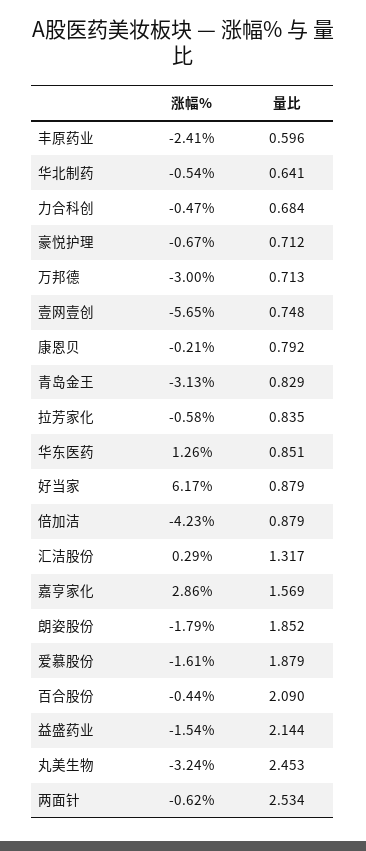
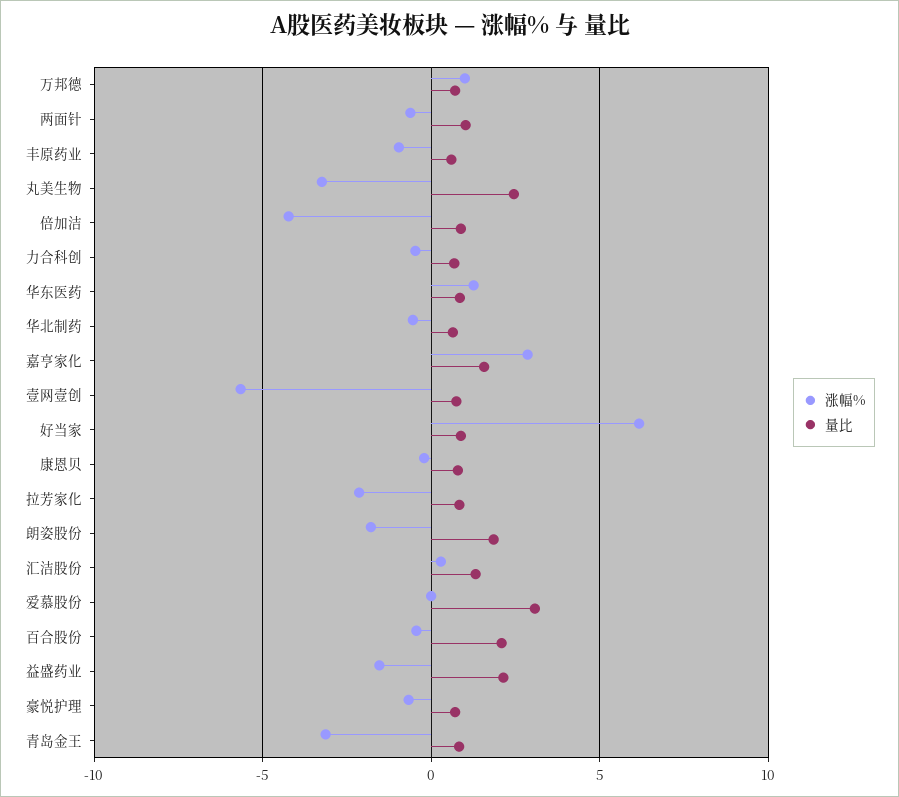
  {
    "涨幅%": {
-     "丰原药业": -2.41,
+     "丰原药业": -1,
      "华北制药": -0.54,
      "力合科创": -0.47,
      "豪悦护理": -0.67,
-     "万邦德": -3,
+     "万邦德": 1,
      "壹网壹创": -5.65,
      "康恩贝": -0.21,
      "青岛金王": -3.13,
-     "拉芳家化": -0.58,
+     "拉芳家化": -2,
      "华东医药": 1.26,
      "好当家": 6.17,
      "倍加洁": -4.23,
      "汇洁股份": 0.29,
      "嘉亨家化": 2.86,
      "朗姿股份": -1.79,
-     "爱慕股份": -1.61,
+     "爱慕股份": 0,
      "百合股份": -0.44,
      "益盛药业": -1.54,
      "丸美生物": -3.24,
      "两面针": -0.62
    },
    "量比": {
      "丰原药业": 0.596,
      "华北制药": 0.641,
      "力合科创": 0.684,
      "豪悦护理": 0.712,
      "万邦德": 0.713,
      "壹网壹创": 0.748,
      "康恩贝": 0.792,
      "青岛金王": 0.829,
      "拉芳家化": 0.835,
      "华东医药": 0.851,
      "好当家": 0.879,
      "倍加洁": 0.879,
      "汇洁股份": 1.317,
      "嘉亨家化": 1.569,
      "朗姿股份": 1.852,
-     "爱慕股份": 1.879,
+     "爱慕股份": 3,
      "百合股份": 2.09,
      "益盛药业": 2.144,
      "丸美生物": 2.453,
-     "两面针": 2.534
+     "两面针": 1
    }
  }

